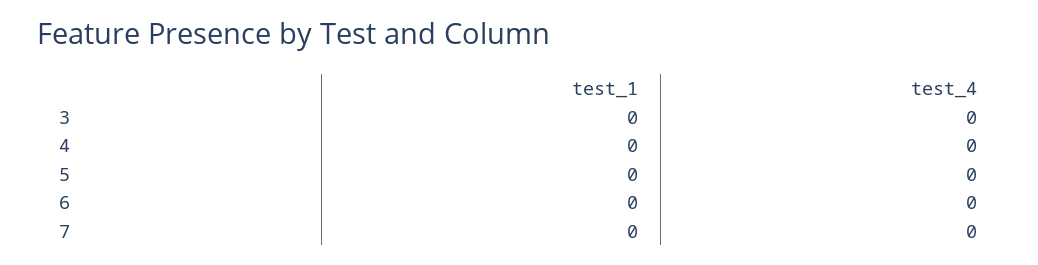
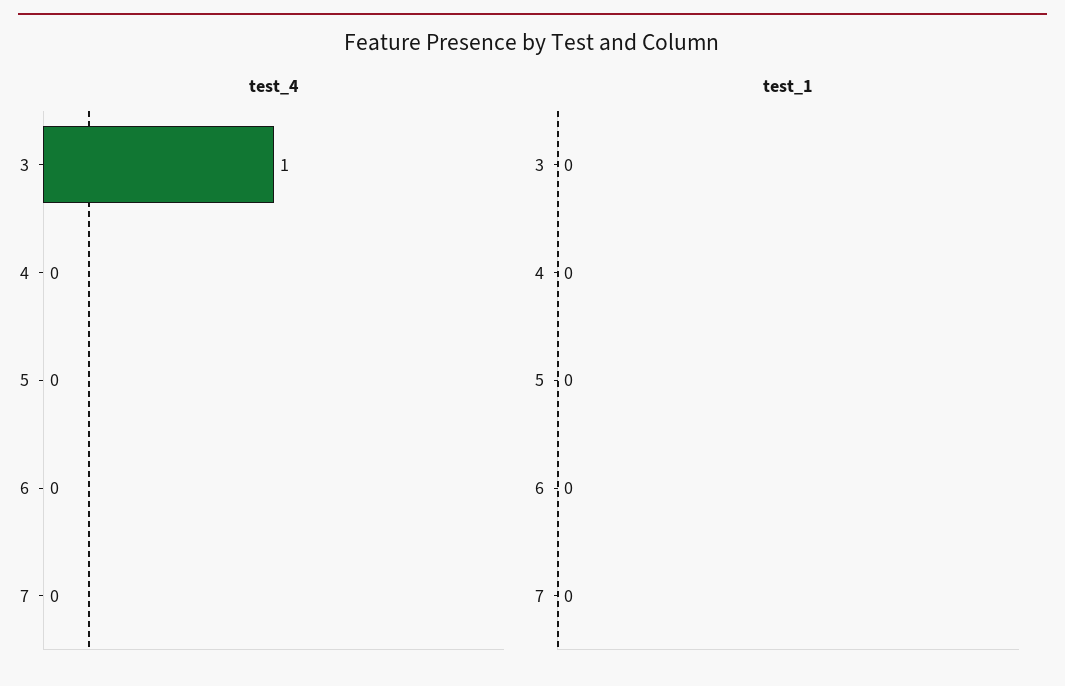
  {
    "test_1": {
      "3": 0,
      "4": 0,
      "5": 0,
      "6": 0,
      "7": 0
    },
    "test_4": {
-     "3": 0,
+     "3": 1,
      "4": 0,
      "5": 0,
      "6": 0,
      "7": 0
    }
  }

